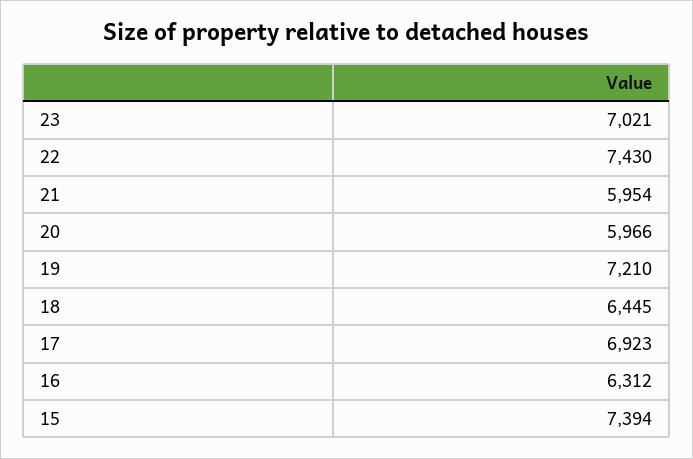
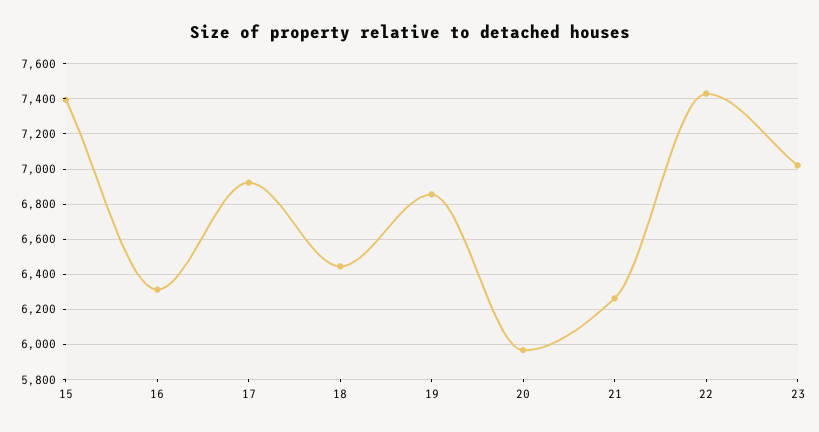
  {
    "23": 7021,
    "22": 7430,
-   "21": 5954,
+   "21": 6250,
    "20": 5966,
-   "19": 7210,
+   "19": 6850,
    "18": 6445,
    "17": 6923,
    "16": 6312,
    "15": 7394
  }

